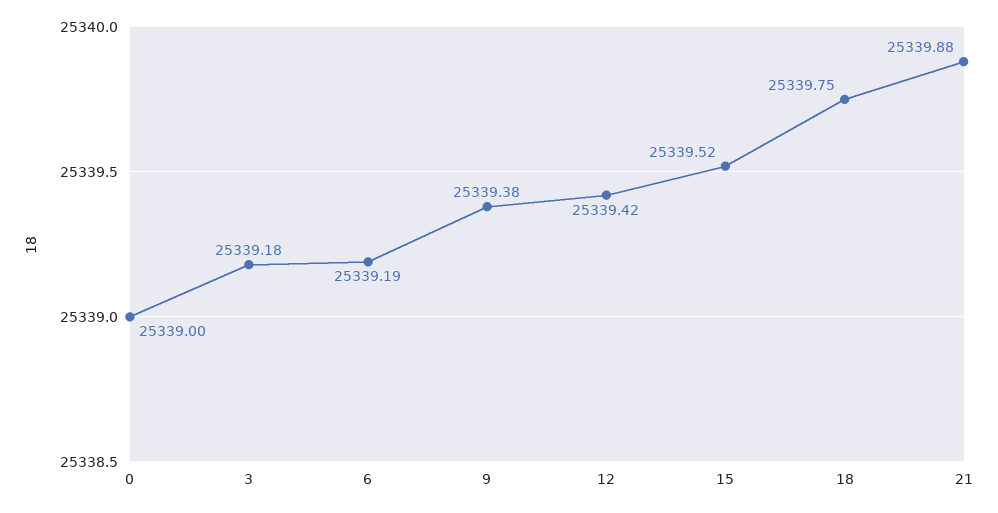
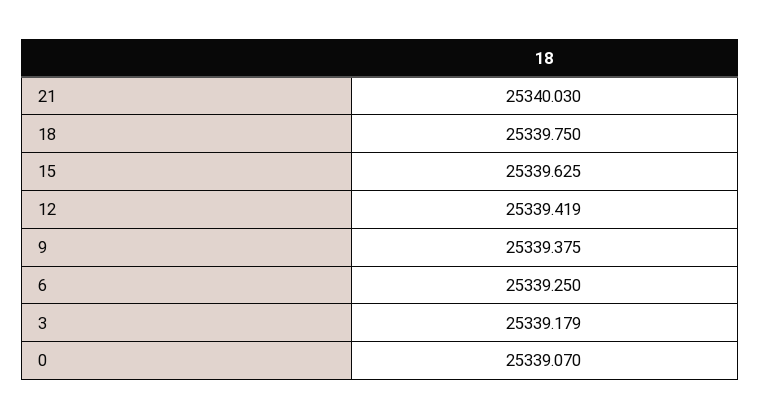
  {
-   "0": 25339,
+   "0": 25339.07,
    "3": 25339.179,
-   "6": 25339.19,
+   "6": 25339.25,
    "9": 25339.375,
    "12": 25339.419,
-   "15": 25339.52,
+   "15": 25339.625,
    "18": 25339.75,
-   "21": 25339.88
+   "21": 25340.03
  }

